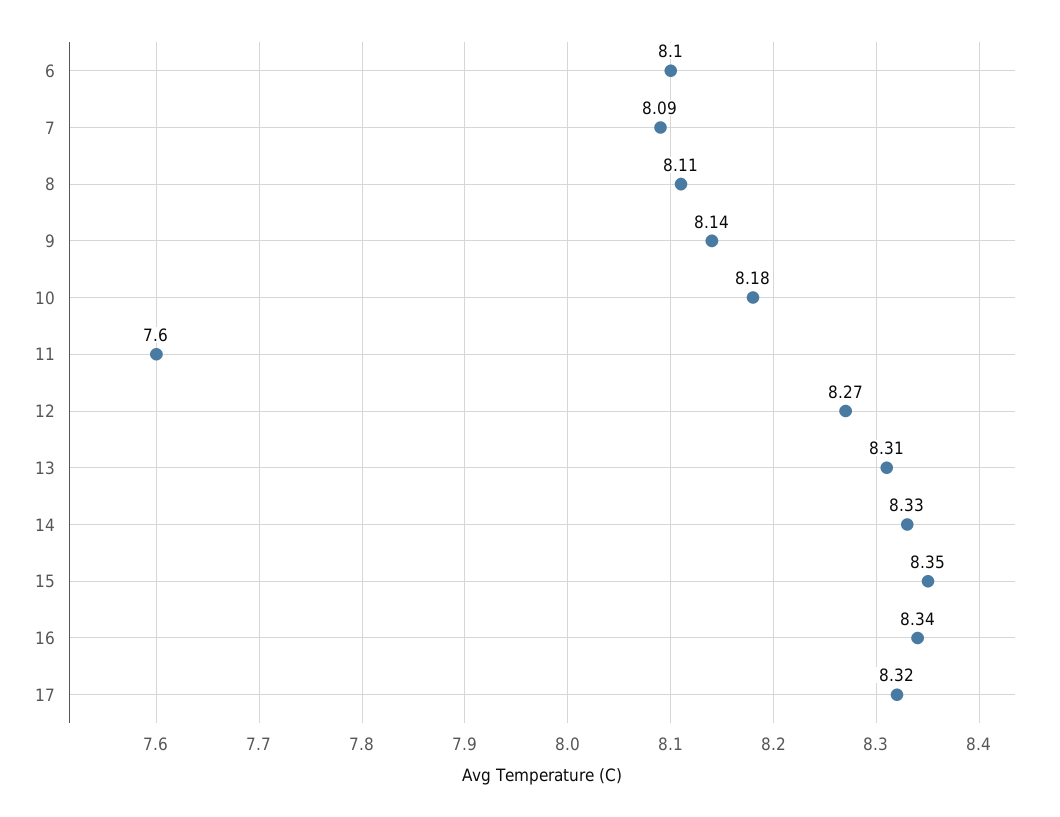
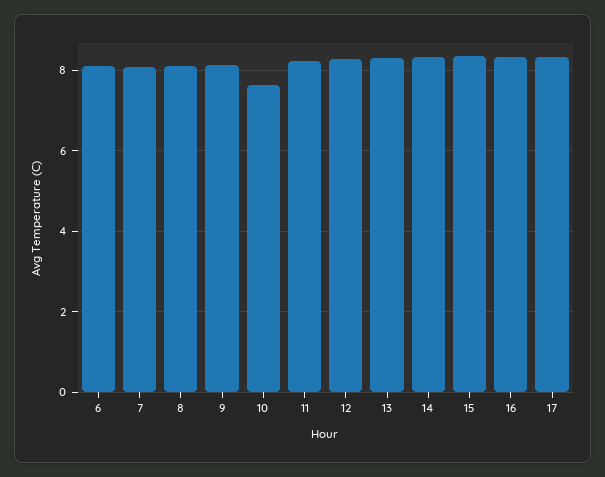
  {
    "6": 8.1,
    "7": 8.09,
    "8": 8.11,
    "9": 8.14,
-   "10": 8.18,
+   "10": 7.6,
-   "11": 7.6,
+   "11": 8.2,
    "12": 8.27,
    "13": 8.31,
    "14": 8.33,
    "15": 8.35,
    "16": 8.34,
    "17": 8.32
  }

